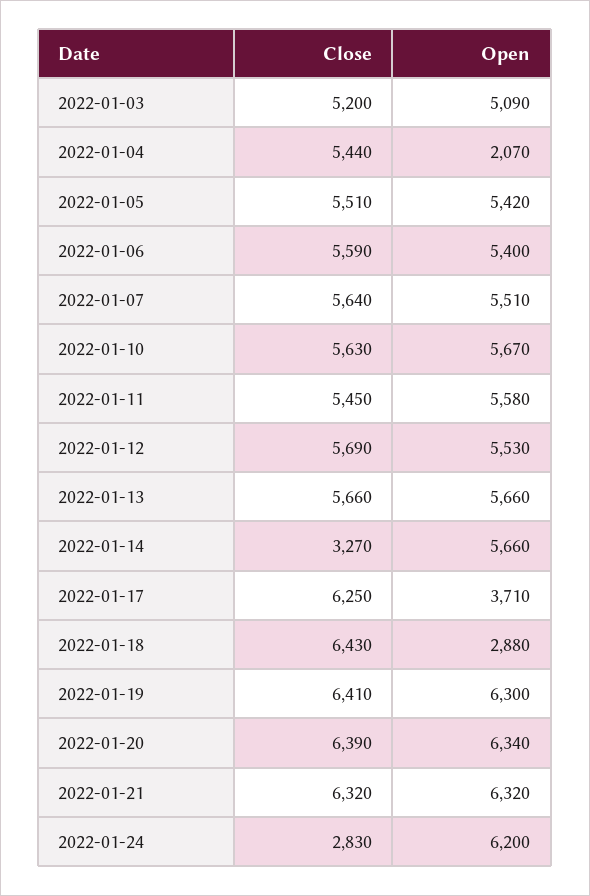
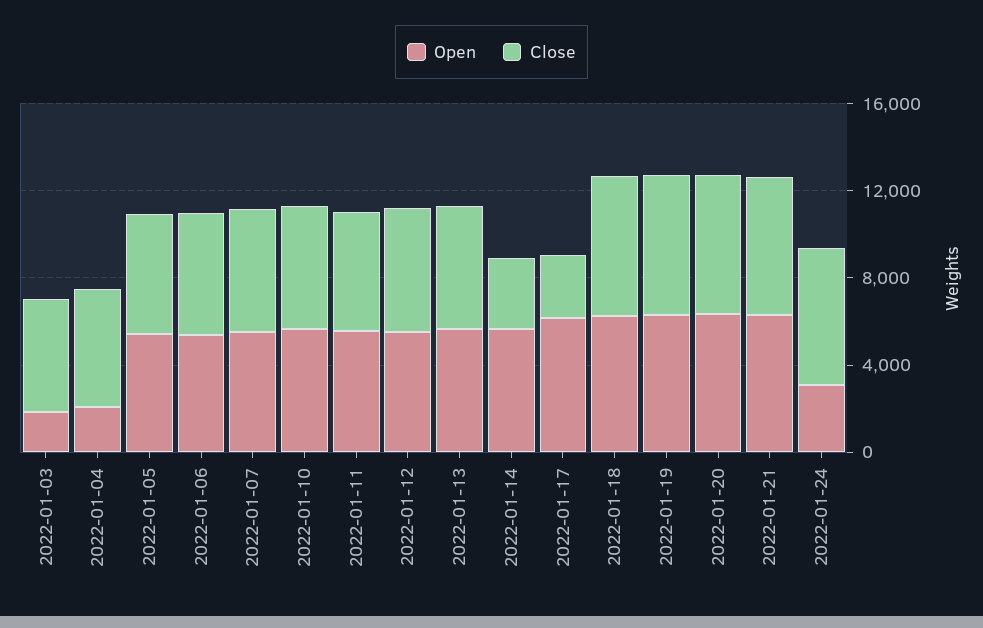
  {
    "Close": {
      "2022-01-03": 5200,
      "2022-01-04": 5440,
      "2022-01-05": 5510,
      "2022-01-06": 5590,
      "2022-01-07": 5640,
      "2022-01-10": 5630,
      "2022-01-11": 5450,
      "2022-01-12": 5690,
      "2022-01-13": 5660,
      "2022-01-14": 3270,
-     "2022-01-17": 6250,
+     "2022-01-17": 3000,
      "2022-01-18": 6430,
      "2022-01-19": 6410,
      "2022-01-20": 6390,
      "2022-01-21": 6320,
-     "2022-01-24": 2830
+     "2022-01-24": 6000
    },
    "Open": {
-     "2022-01-03": 5090,
+     "2022-01-03": 2000,
      "2022-01-04": 2070,
      "2022-01-05": 5420,
      "2022-01-06": 5400,
      "2022-01-07": 5510,
      "2022-01-10": 5670,
      "2022-01-11": 5580,
      "2022-01-12": 5530,
      "2022-01-13": 5660,
      "2022-01-14": 5660,
-     "2022-01-17": 3710,
+     "2022-01-17": 6000,
-     "2022-01-18": 2880,
+     "2022-01-18": 6000,
      "2022-01-19": 6300,
      "2022-01-20": 6340,
      "2022-01-21": 6320,
-     "2022-01-24": 6200
+     "2022-01-24": 3000
    }
  }

